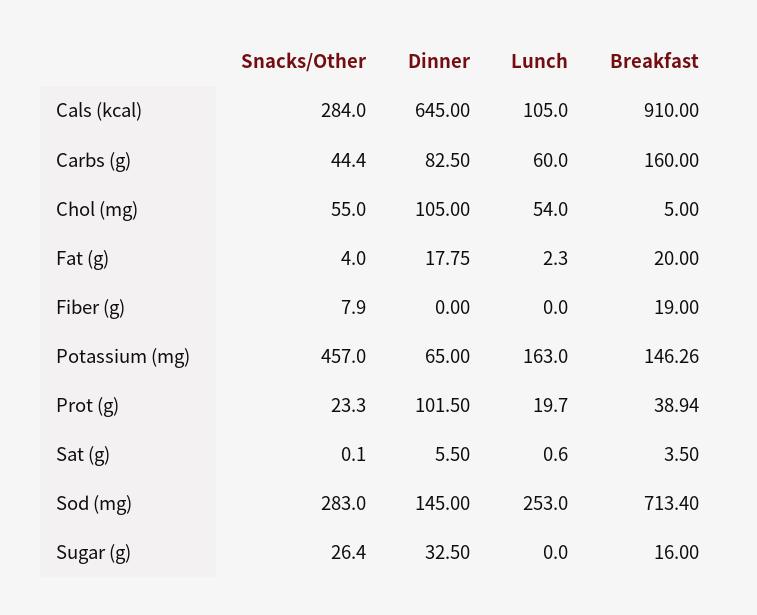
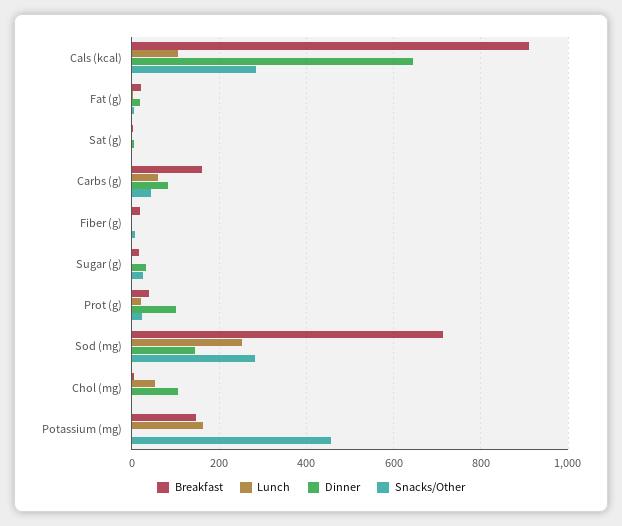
  {
    "Snacks/Other": {
      "Cals (kcal)": 284,
      "Carbs (g)": 44.4,
-     "Chol (mg)": 55,
+     "Chol (mg)": 0,
      "Fat (g)": 4,
      "Fiber (g)": 7.9,
      "Potassium (mg)": 457,
      "Prot (g)": 23.3,
      "Sat (g)": 0.1,
      "Sod (mg)": 283,
      "Sugar (g)": 26.4
    },
    "Dinner": {
      "Cals (kcal)": 645,
      "Carbs (g)": 82.5,
      "Chol (mg)": 105,
      "Fat (g)": 17.75,
      "Fiber (g)": 0,
-     "Potassium (mg)": 65,
+     "Potassium (mg)": 0,
      "Prot (g)": 101.5,
      "Sat (g)": 5.5,
      "Sod (mg)": 145,
      "Sugar (g)": 32.5
    },
    "Lunch": {
      "Cals (kcal)": 105,
      "Carbs (g)": 60,
      "Chol (mg)": 54,
      "Fat (g)": 2.3,
      "Fiber (g)": 0,
      "Potassium (mg)": 163,
      "Prot (g)": 19.7,
      "Sat (g)": 0.6,
      "Sod (mg)": 253,
      "Sugar (g)": 0
    },
    "Breakfast": {
      "Cals (kcal)": 910,
      "Carbs (g)": 160,
      "Chol (mg)": 5,
      "Fat (g)": 20,
      "Fiber (g)": 19,
      "Potassium (mg)": 146.26,
      "Prot (g)": 38.94,
      "Sat (g)": 3.5,
      "Sod (mg)": 713.4,
      "Sugar (g)": 16
    }
  }

